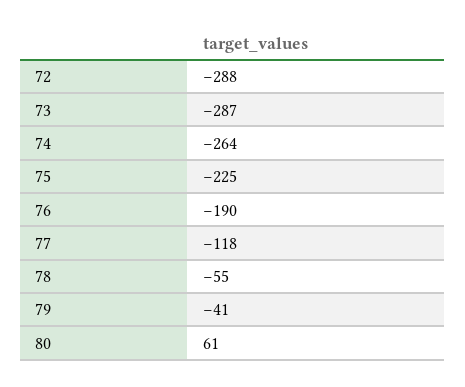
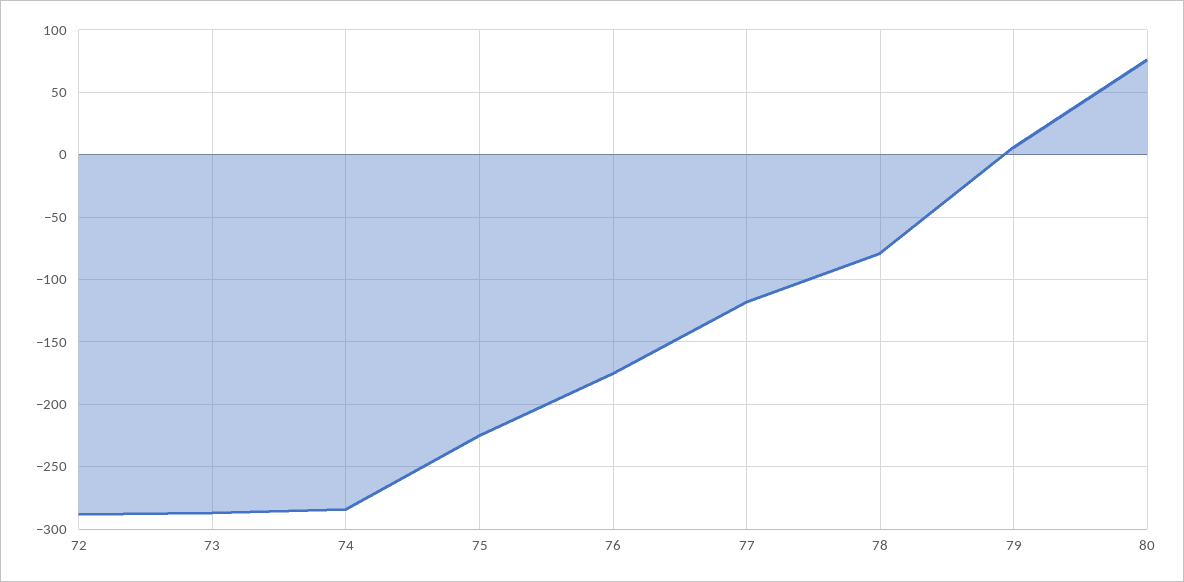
  {
    "72": -288,
    "73": -287,
-   "74": -264,
+   "74": -285,
    "75": -225,
-   "76": -190,
+   "76": -175,
    "77": -118,
-   "78": -55,
+   "78": -80,
-   "79": -41,
+   "79": 5,
-   "80": 61
+   "80": 75
  }

